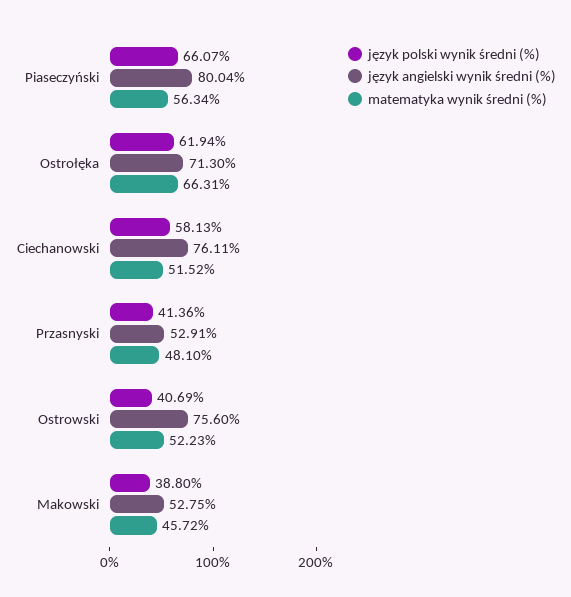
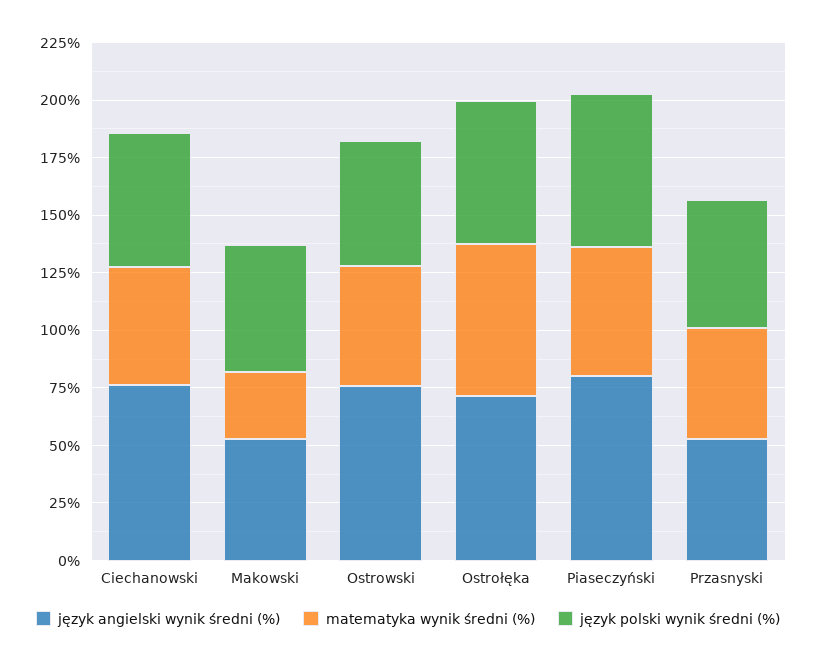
  {
    "język polski wynik średni (%)": {
      "Piaseczyński": 66.07,
      "Ostrołęka": 61.94,
      "Ciechanowski": 58.13,
-     "Przasnyski": 41.36,
+     "Przasnyski": 55,
-     "Ostrowski": 40.69,
+     "Ostrowski": 55,
-     "Makowski": 38.8
+     "Makowski": 55
    },
    "język angielski wynik średni (%)": {
      "Piaseczyński": 80.04,
      "Ostrołęka": 71.3,
      "Ciechanowski": 76.11,
      "Przasnyski": 52.91,
      "Ostrowski": 75.6,
      "Makowski": 52.75
    },
    "matematyka wynik średni (%)": {
      "Piaseczyński": 56.34,
      "Ostrołęka": 66.31,
      "Ciechanowski": 51.52,
      "Przasnyski": 48.1,
      "Ostrowski": 52.23,
-     "Makowski": 45.72
+     "Makowski": 30
    }
  }

